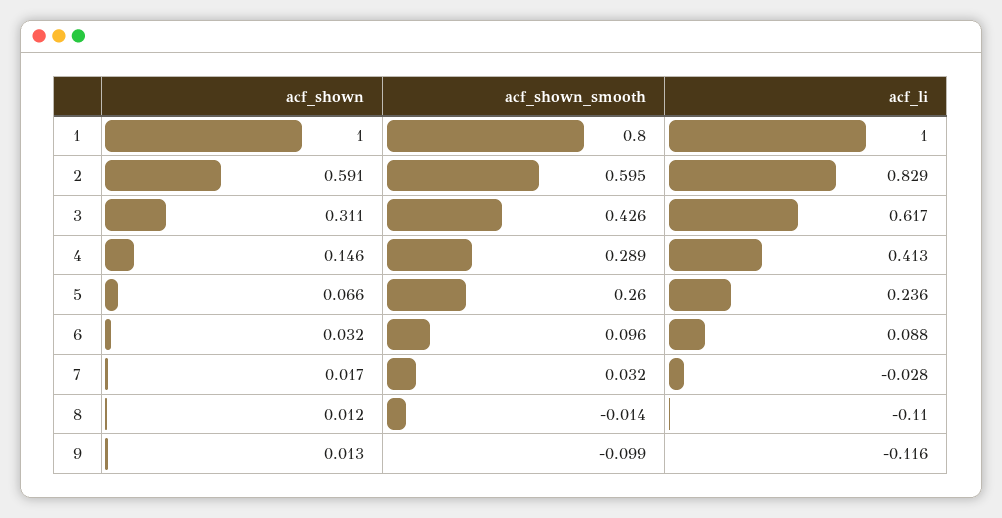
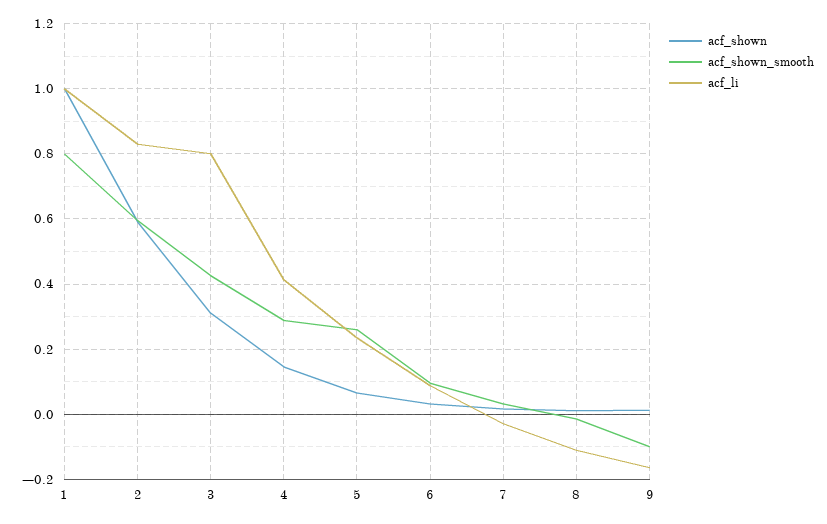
  {
    "acf_shown": {
      "1": 1,
      "2": 0.591,
      "3": 0.311,
      "4": 0.146,
      "5": 0.066,
      "6": 0.032,
      "7": 0.017,
      "8": 0.012,
      "9": 0.013
    },
    "acf_shown_smooth": {
      "1": 0.8,
      "2": 0.595,
      "3": 0.426,
      "4": 0.289,
      "5": 0.26,
      "6": 0.096,
      "7": 0.032,
      "8": -0.014,
      "9": -0.099
    },
    "acf_li": {
      "1": 1,
      "2": 0.829,
-     "3": 0.617,
+     "3": 0.8,
      "4": 0.413,
      "5": 0.236,
      "6": 0.088,
      "7": -0.028,
      "8": -0.11,
-     "9": -0.116
+     "9": -0.16
    }
  }

